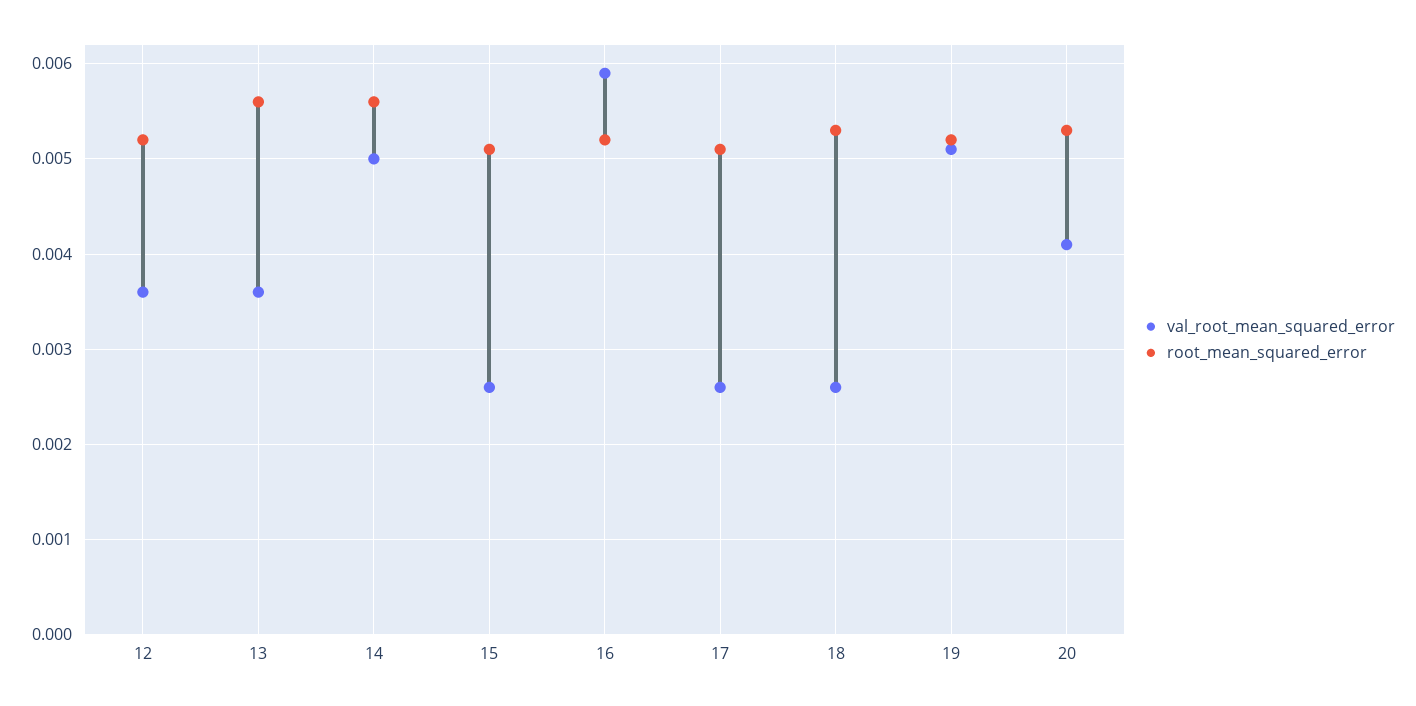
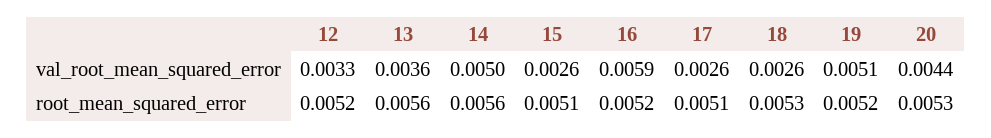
  {
    "val_root_mean_squared_error": {
-     "12": 0.0036,
+     "12": 0.0033,
      "13": 0.0036,
      "14": 0.005,
      "15": 0.0026,
      "16": 0.0059,
      "17": 0.0026,
      "18": 0.0026,
      "19": 0.0051,
-     "20": 0.0041
+     "20": 0.0044
    },
    "root_mean_squared_error": {
      "12": 0.0052,
      "13": 0.0056,
      "14": 0.0056,
      "15": 0.0051,
      "16": 0.0052,
      "17": 0.0051,
      "18": 0.0053,
      "19": 0.0052,
      "20": 0.0053
    }
  }

